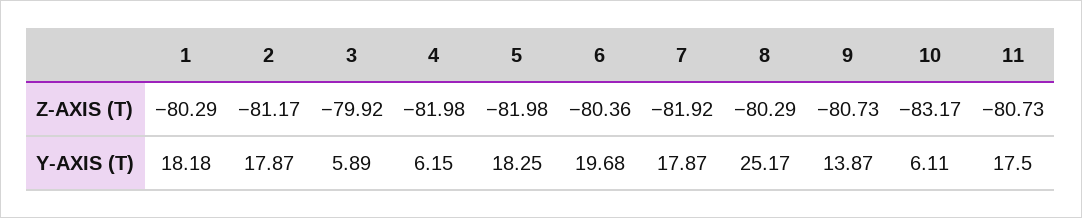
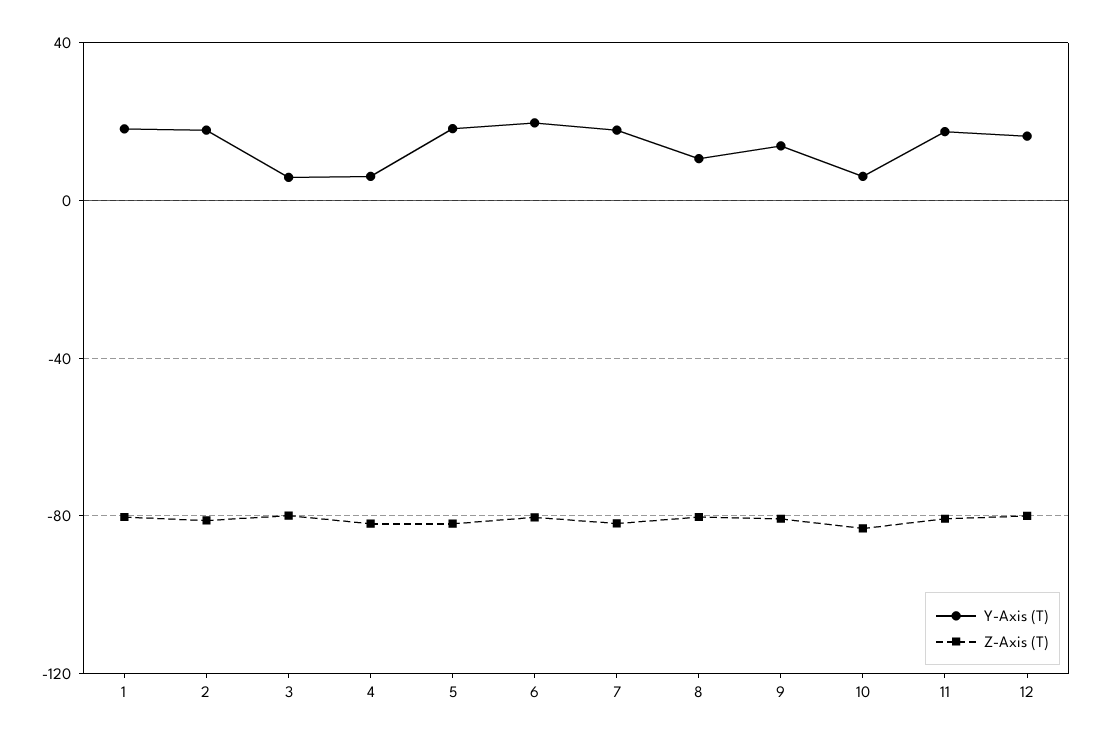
  {
    "Z-AXIS (T)": {
      "1": -80.29,
      "2": -81.17,
      "3": -79.92,
      "4": -81.98,
      "5": -81.98,
      "6": -80.36,
      "7": -81.92,
      "8": -80.29,
      "9": -80.73,
      "10": -83.17,
-     "11": -80.73
+     "11": -80.73,
+     "12": -80
    },
    "Y-AXIS (T)": {
      "1": 18.18,
      "2": 17.87,
      "3": 5.89,
      "4": 6.15,
      "5": 18.25,
      "6": 19.68,
      "7": 17.87,
-     "8": 25.17,
+     "8": 10,
      "9": 13.87,
      "10": 6.11,
-     "11": 17.5
+     "11": 17.5,
+     "12": 15
    }
  }

